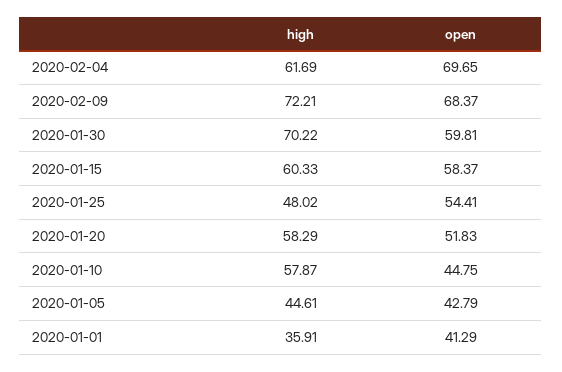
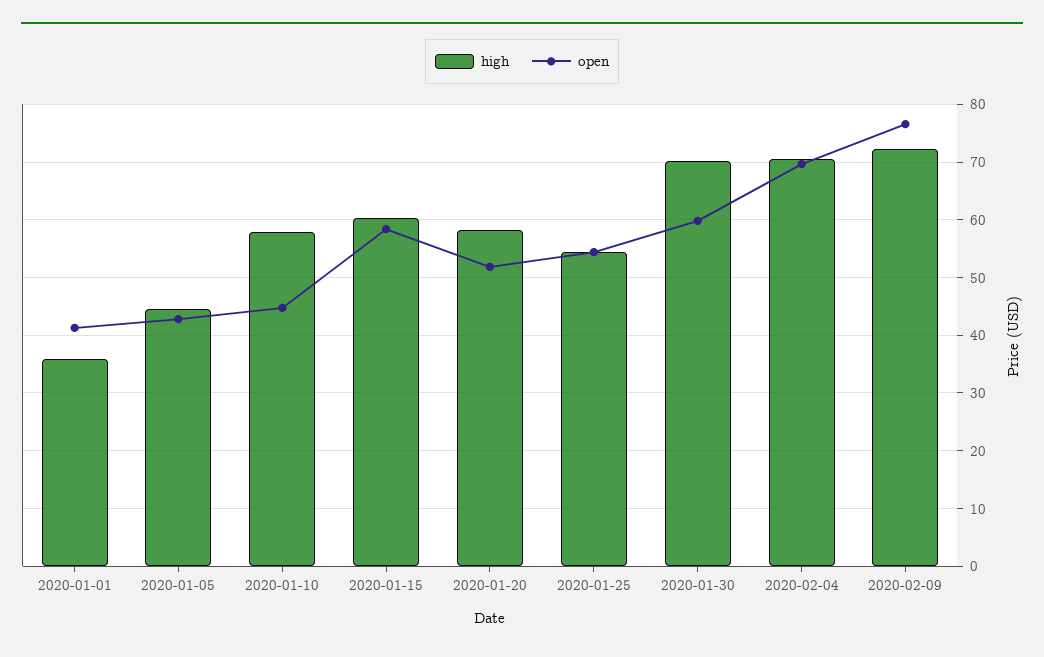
  {
    "high": {
-     "2020-02-04": 61.69,
+     "2020-02-04": 70,
      "2020-02-09": 72.21,
      "2020-01-30": 70.22,
      "2020-01-15": 60.33,
-     "2020-01-25": 48.02,
+     "2020-01-25": 54,
      "2020-01-20": 58.29,
      "2020-01-10": 57.87,
      "2020-01-05": 44.61,
      "2020-01-01": 35.91
    },
    "open": {
      "2020-02-04": 69.65,
-     "2020-02-09": 68.37,
+     "2020-02-09": 76,
      "2020-01-30": 59.81,
      "2020-01-15": 58.37,
      "2020-01-25": 54.41,
      "2020-01-20": 51.83,
      "2020-01-10": 44.75,
      "2020-01-05": 42.79,
      "2020-01-01": 41.29
    }
  }

